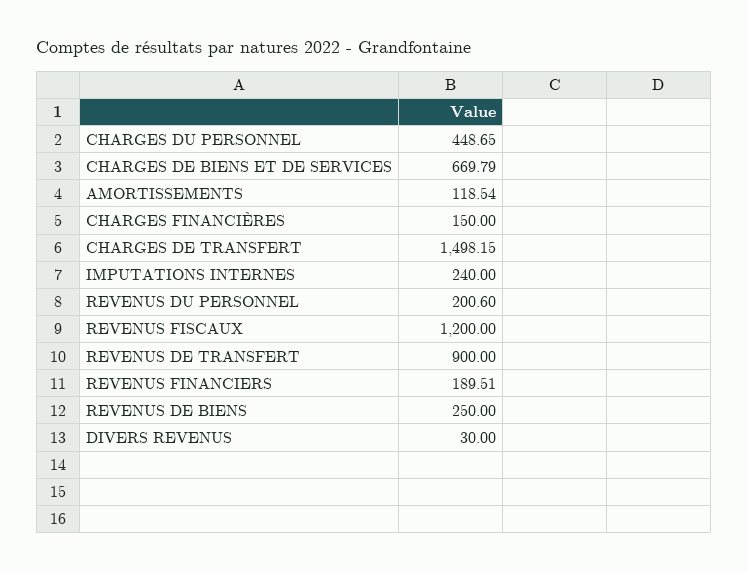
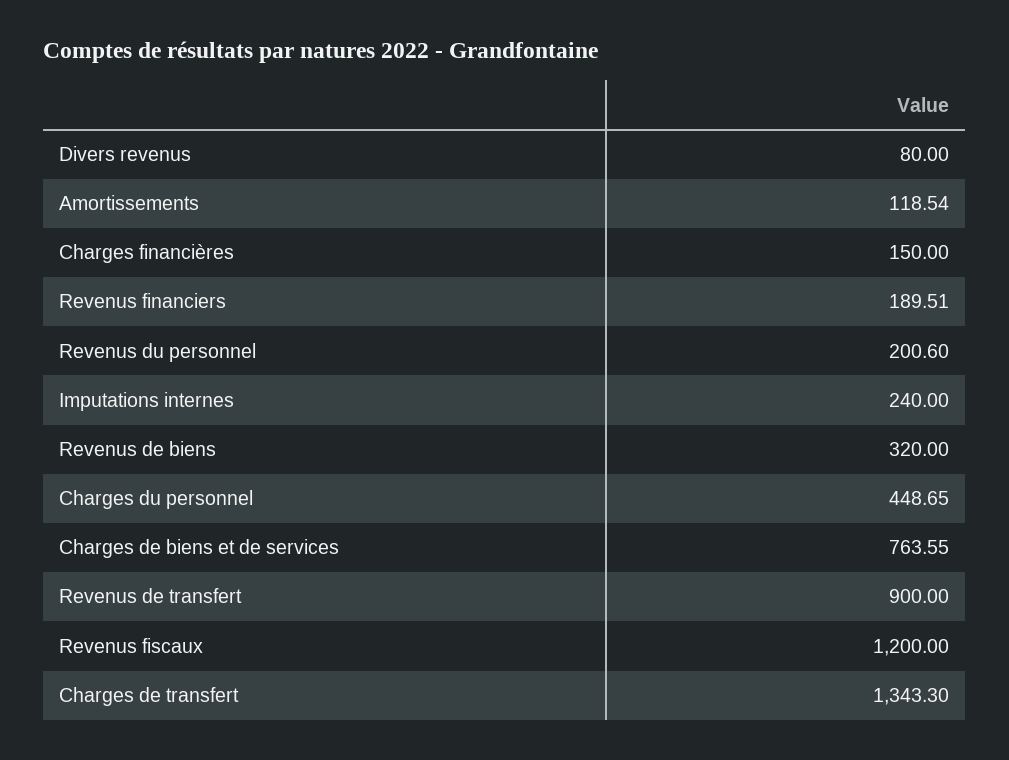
  {
    "CHARGES DU PERSONNEL": 448.65,
-   "CHARGES DE BIENS ET DE SERVICES": 669.79,
+   "CHARGES DE BIENS ET DE SERVICES": 763.55,
    "AMORTISSEMENTS": 118.54,
    "CHARGES FINANCIÈRES": 150,
-   "CHARGES DE TRANSFERT": 1498.15,
+   "CHARGES DE TRANSFERT": 1343.3,
    "IMPUTATIONS INTERNES": 240,
    "REVENUS DU PERSONNEL": 200.6,
    "REVENUS FISCAUX": 1200,
    "REVENUS DE TRANSFERT": 900,
    "REVENUS FINANCIERS": 189.51,
-   "REVENUS DE BIENS": 250,
+   "REVENUS DE BIENS": 320,
-   "DIVERS REVENUS": 30
+   "DIVERS REVENUS": 80
  }

